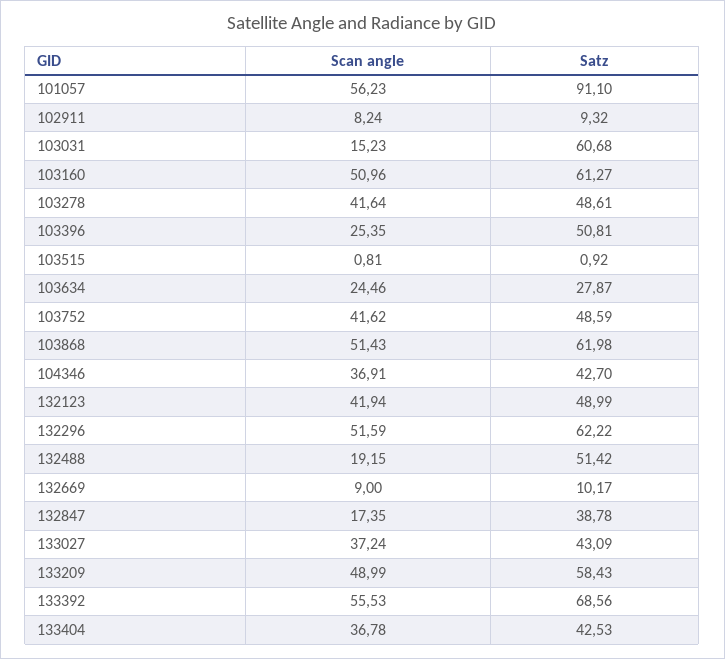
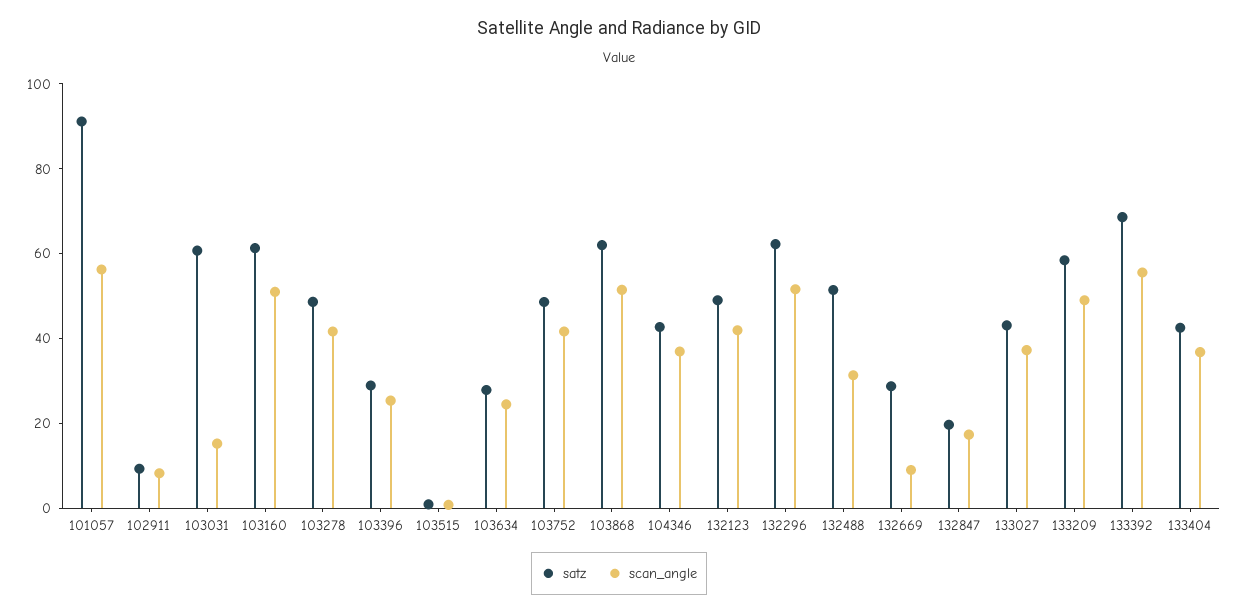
  {
    "Scan angle": {
      "101057": 56.23,
      "102911": 8.24,
      "103031": 15.23,
      "103160": 50.96,
      "103278": 41.64,
      "103396": 25.35,
      "103515": 0.81,
      "103634": 24.46,
      "103752": 41.62,
      "103868": 51.43,
      "104346": 36.91,
      "132123": 41.94,
      "132296": 51.59,
-     "132488": 19.15,
+     "132488": 30,
      "132669": 9,
      "132847": 17.35,
      "133027": 37.24,
      "133209": 48.99,
      "133392": 55.53,
      "133404": 36.78
    },
    "Satz": {
      "101057": 91.1,
      "102911": 9.32,
      "103031": 60.68,
      "103160": 61.27,
      "103278": 48.61,
-     "103396": 50.81,
+     "103396": 30,
      "103515": 0.92,
      "103634": 27.87,
      "103752": 48.59,
      "103868": 61.98,
      "104346": 42.7,
      "132123": 48.99,
      "132296": 62.22,
      "132488": 51.42,
-     "132669": 10.17,
+     "132669": 30,
-     "132847": 38.78,
+     "132847": 20,
      "133027": 43.09,
      "133209": 58.43,
      "133392": 68.56,
      "133404": 42.53
    }
  }

